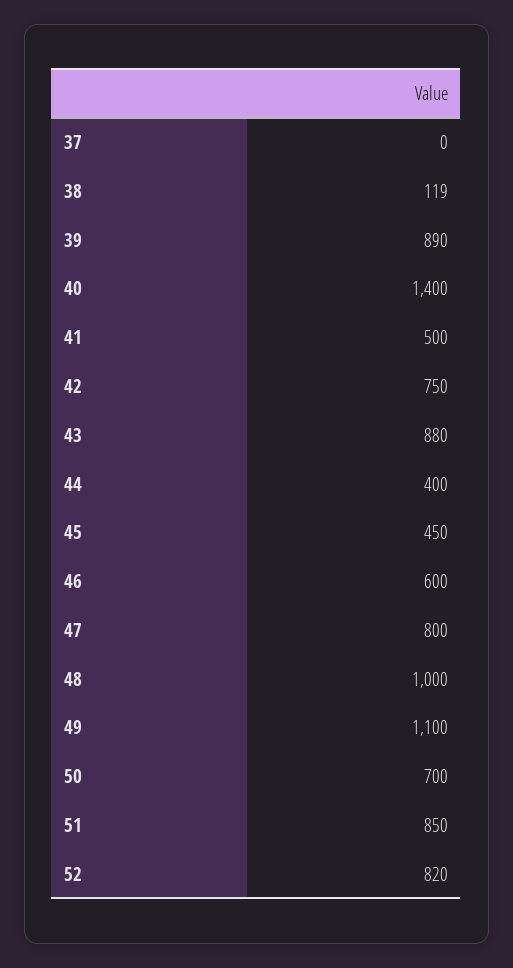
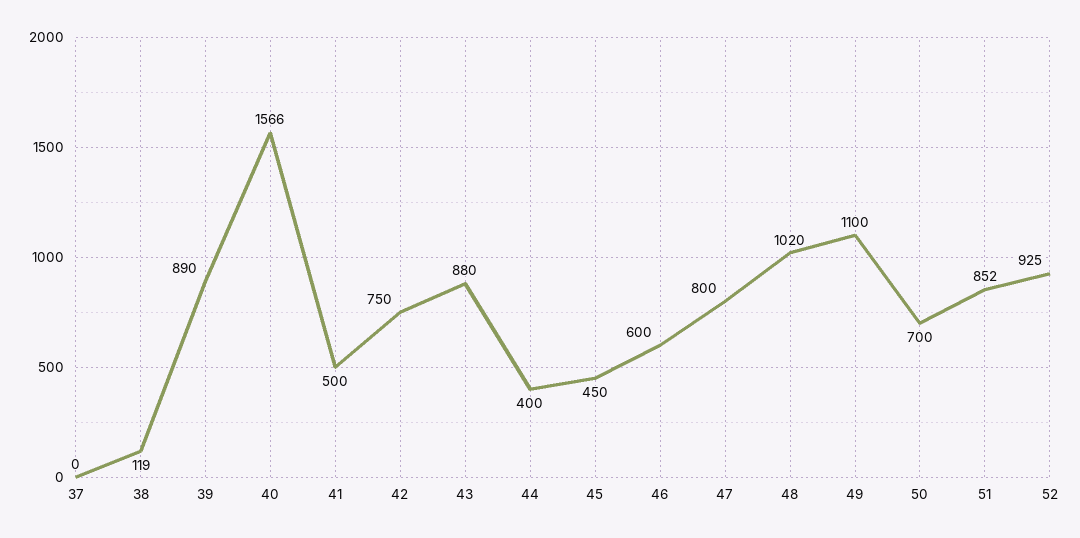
  {
    "37": 0,
    "38": 119,
    "39": 890,
-   "40": 1400,
+   "40": 1566,
    "41": 500,
    "42": 750,
    "43": 880,
    "44": 400,
    "45": 450,
    "46": 600,
    "47": 800,
-   "48": 1000,
+   "48": 1020,
    "49": 1100,
    "50": 700,
-   "51": 850,
+   "51": 852,
-   "52": 820
+   "52": 925
  }

